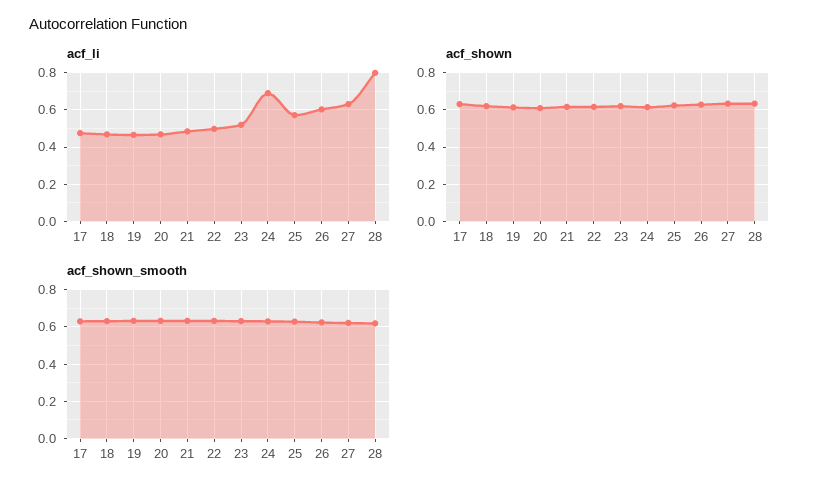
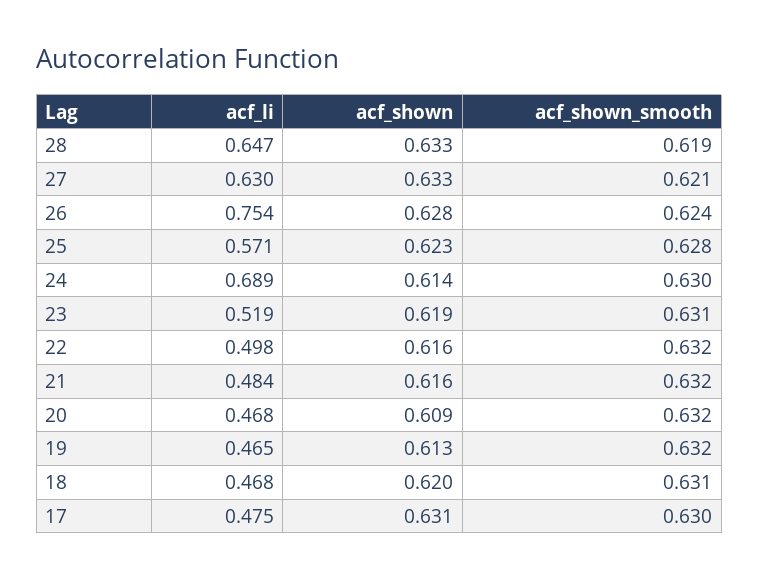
  {
    "acf_li": {
      "17": 0.475,
      "18": 0.468,
      "19": 0.465,
      "20": 0.468,
      "21": 0.484,
      "22": 0.498,
      "23": 0.519,
      "24": 0.689,
      "25": 0.571,
-     "26": 0.6,
+     "26": 0.754,
      "27": 0.63,
-     "28": 0.8
+     "28": 0.647
    },
    "acf_shown": {
      "17": 0.631,
      "18": 0.62,
      "19": 0.613,
      "20": 0.609,
      "21": 0.616,
      "22": 0.616,
      "23": 0.619,
      "24": 0.614,
      "25": 0.623,
      "26": 0.628,
      "27": 0.633,
      "28": 0.633
    },
    "acf_shown_smooth": {
      "17": 0.63,
      "18": 0.631,
      "19": 0.632,
      "20": 0.632,
      "21": 0.632,
      "22": 0.632,
      "23": 0.631,
      "24": 0.63,
      "25": 0.628,
      "26": 0.624,
      "27": 0.621,
      "28": 0.619
    }
  }

